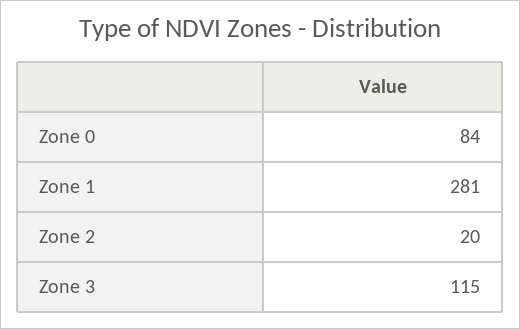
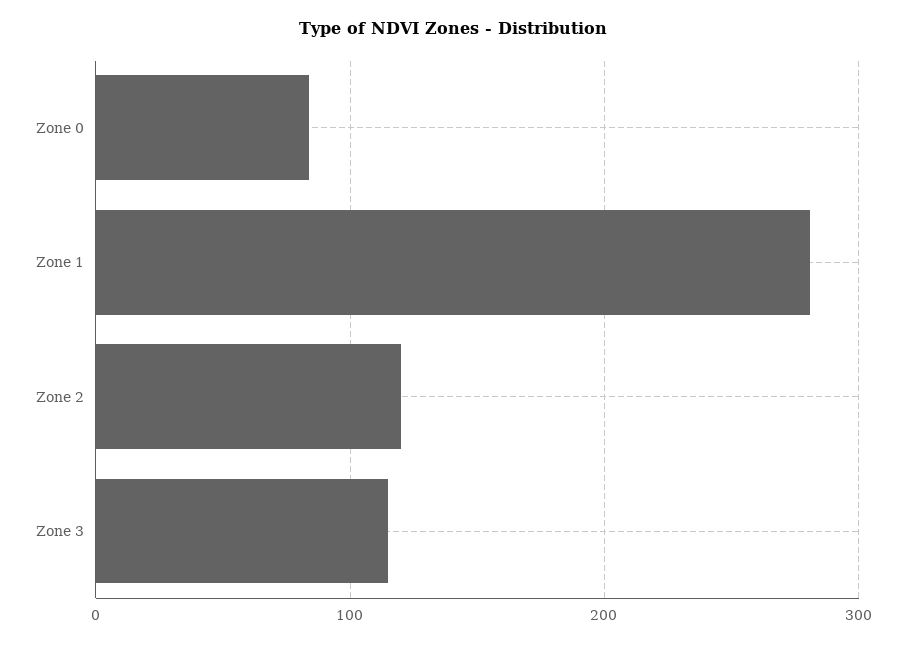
  {
    "Zone 0": 84,
    "Zone 1": 281,
-   "Zone 2": 20,
+   "Zone 2": 120,
    "Zone 3": 115
  }

